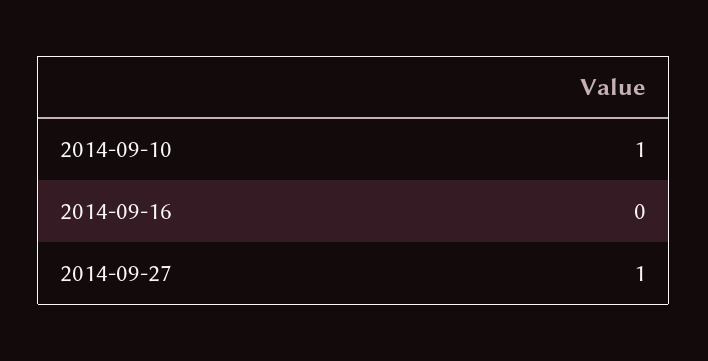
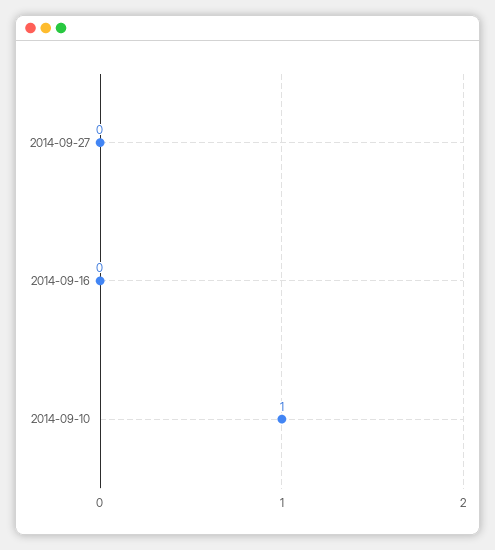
  {
    "2014-09-10": 1,
    "2014-09-16": 0,
-   "2014-09-27": 1
+   "2014-09-27": 0
  }

